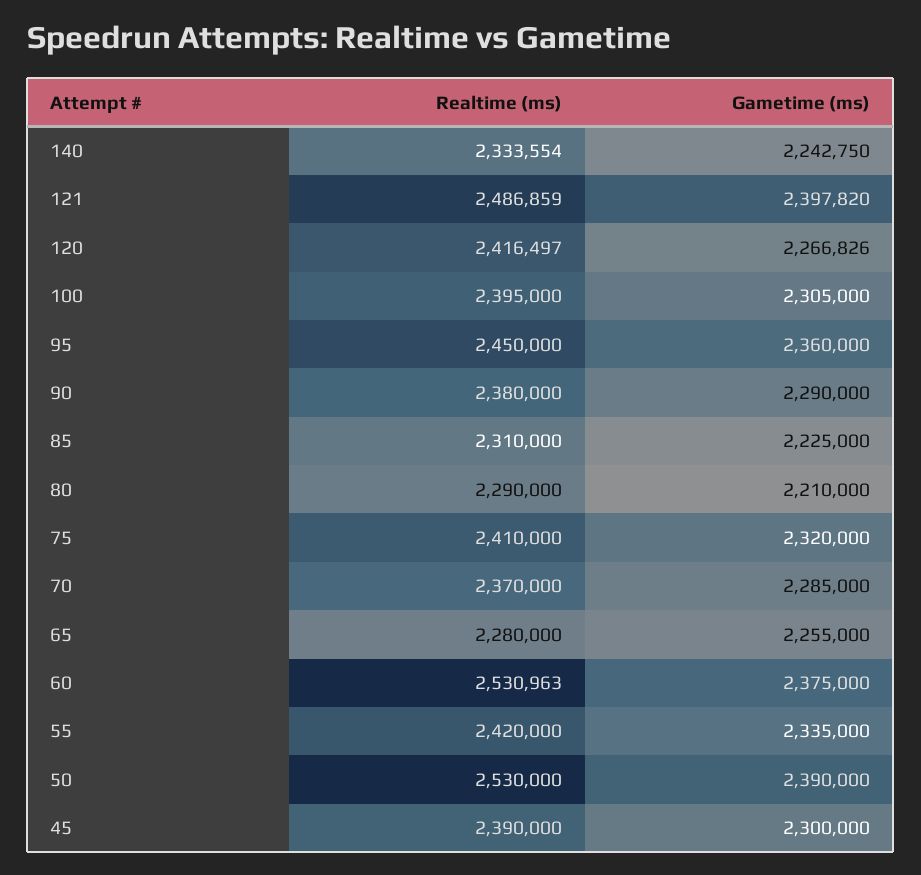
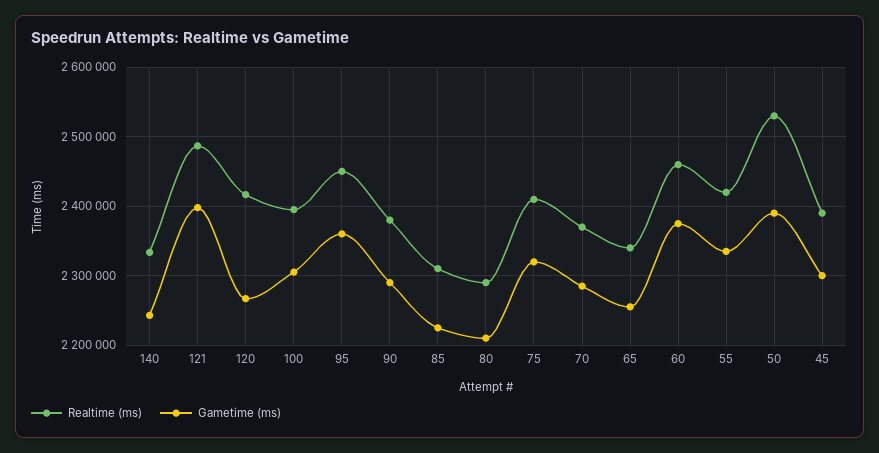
  {
    "Realtime (ms)": {
      "140": 2333554,
      "121": 2486859,
      "120": 2416497,
      "100": 2395000,
      "95": 2450000,
      "90": 2380000,
      "85": 2310000,
      "80": 2290000,
      "75": 2410000,
      "70": 2370000,
-     "65": 2280000,
+     "65": 2340000,
-     "60": 2530963,
+     "60": 2460000,
      "55": 2420000,
      "50": 2530000,
      "45": 2390000
    },
    "Gametime (ms)": {
      "140": 2242750,
      "121": 2397820,
      "120": 2266826,
      "100": 2305000,
      "95": 2360000,
      "90": 2290000,
      "85": 2225000,
      "80": 2210000,
      "75": 2320000,
      "70": 2285000,
      "65": 2255000,
      "60": 2375000,
      "55": 2335000,
      "50": 2390000,
      "45": 2300000
    }
  }

